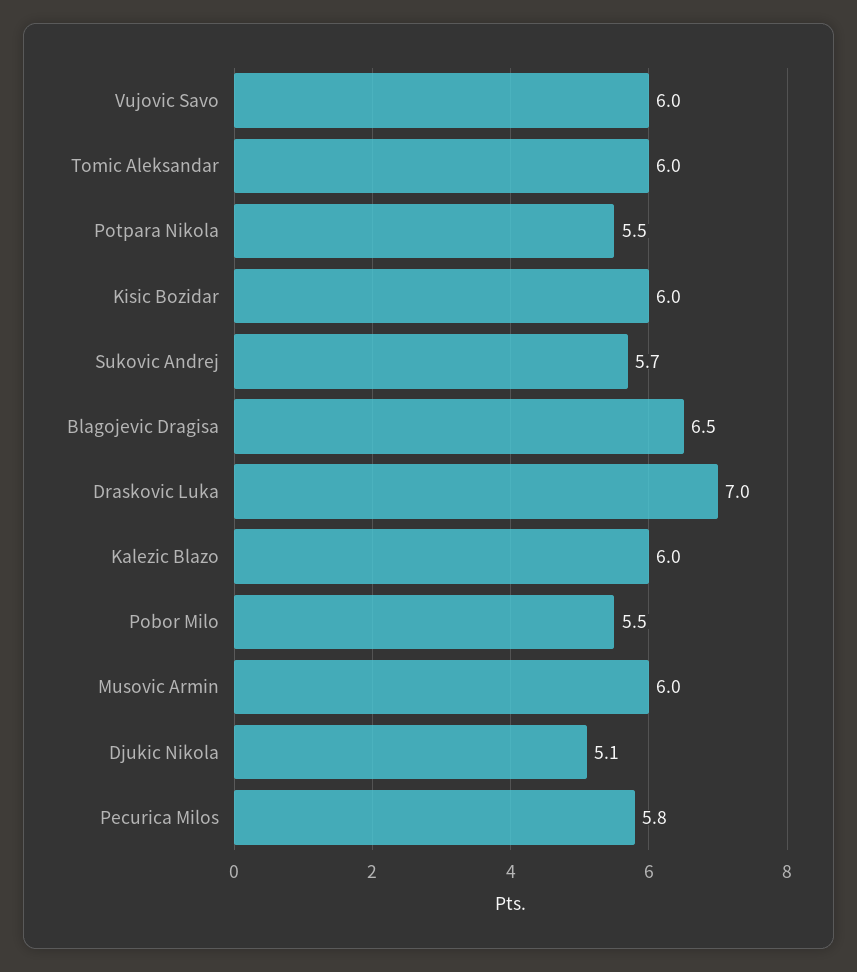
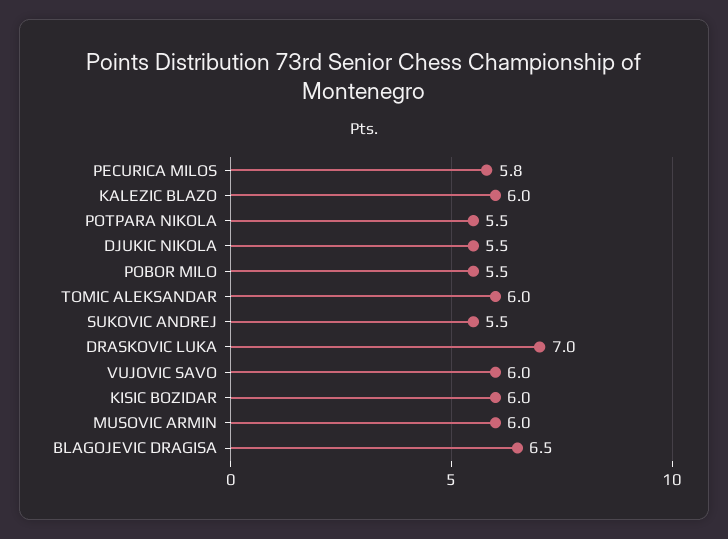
  {
    "Vujovic Savo": 6,
    "Tomic Aleksandar": 6,
    "Potpara Nikola": 5.5,
    "Kisic Bozidar": 6,
-   "Sukovic Andrej": 5.7,
+   "Sukovic Andrej": 5.5,
    "Blagojevic Dragisa": 6.5,
    "Draskovic Luka": 7,
    "Kalezic Blazo": 6,
    "Pobor Milo": 5.5,
    "Musovic Armin": 6,
-   "Djukic Nikola": 5.1,
+   "Djukic Nikola": 5.5,
    "Pecurica Milos": 5.8
  }

